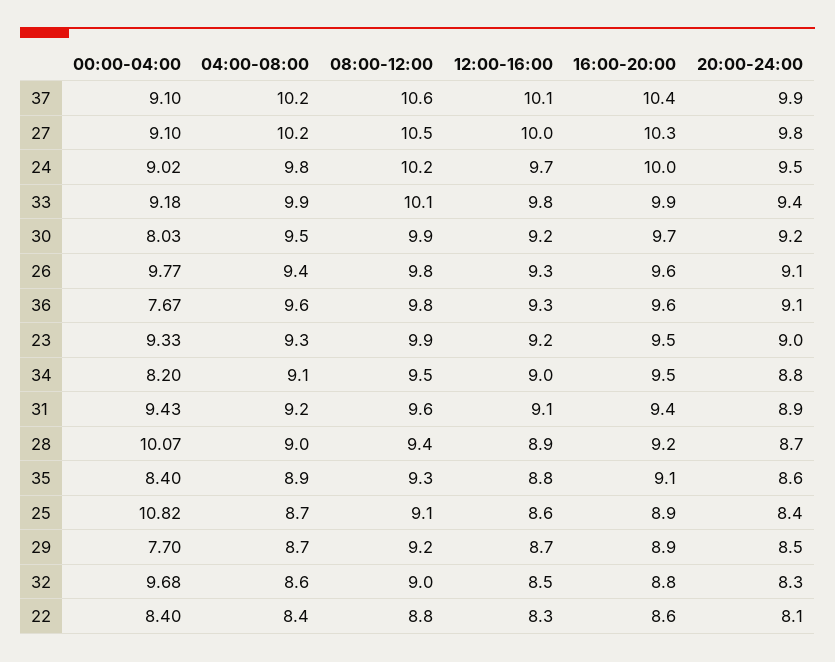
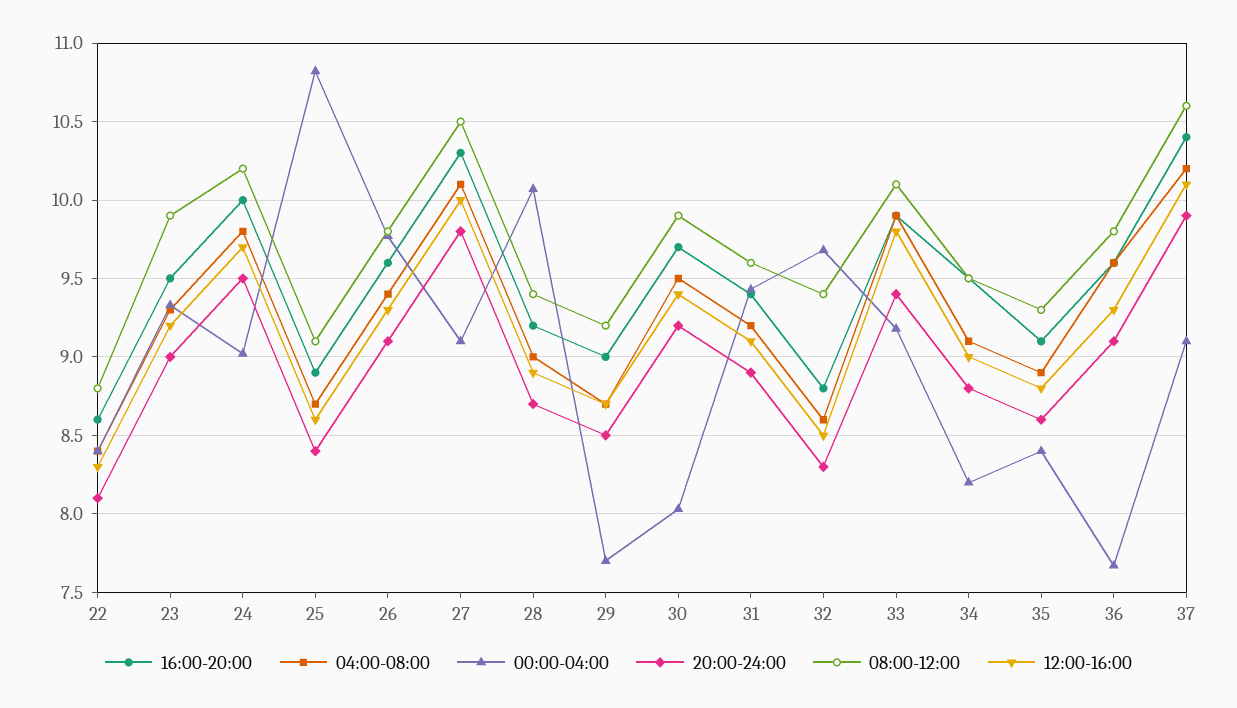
  {
    "00:00-04:00": {
      "37": 9.1,
      "27": 9.1,
      "24": 9.02,
      "33": 9.18,
      "30": 8.03,
      "26": 9.77,
      "36": 7.67,
      "23": 9.33,
      "34": 8.2,
      "31": 9.43,
      "28": 10.07,
      "35": 8.4,
      "25": 10.82,
      "29": 7.7,
      "32": 9.68,
      "22": 8.4
    },
    "04:00-08:00": {
      "37": 10.2,
-     "27": 10.2,
+     "27": 10.1,
      "24": 9.8,
      "33": 9.9,
      "30": 9.5,
      "26": 9.4,
      "36": 9.6,
      "23": 9.3,
      "34": 9.1,
      "31": 9.2,
      "28": 9,
      "35": 8.9,
      "25": 8.7,
      "29": 8.7,
      "32": 8.6,
      "22": 8.4
    },
    "08:00-12:00": {
      "37": 10.6,
      "27": 10.5,
      "24": 10.2,
      "33": 10.1,
      "30": 9.9,
      "26": 9.8,
      "36": 9.8,
      "23": 9.9,
      "34": 9.5,
      "31": 9.6,
      "28": 9.4,
      "35": 9.3,
      "25": 9.1,
      "29": 9.2,
-     "32": 9,
+     "32": 9.4,
      "22": 8.8
    },
    "12:00-16:00": {
      "37": 10.1,
      "27": 10,
      "24": 9.7,
      "33": 9.8,
-     "30": 9.2,
+     "30": 9.4,
      "26": 9.3,
      "36": 9.3,
      "23": 9.2,
      "34": 9,
      "31": 9.1,
      "28": 8.9,
      "35": 8.8,
      "25": 8.6,
      "29": 8.7,
      "32": 8.5,
      "22": 8.3
    },
    "16:00-20:00": {
      "37": 10.4,
      "27": 10.3,
      "24": 10,
      "33": 9.9,
      "30": 9.7,
      "26": 9.6,
      "36": 9.6,
      "23": 9.5,
      "34": 9.5,
      "31": 9.4,
      "28": 9.2,
      "35": 9.1,
      "25": 8.9,
-     "29": 8.9,
+     "29": 9,
      "32": 8.8,
      "22": 8.6
    },
    "20:00-24:00": {
      "37": 9.9,
      "27": 9.8,
      "24": 9.5,
      "33": 9.4,
      "30": 9.2,
      "26": 9.1,
      "36": 9.1,
      "23": 9,
      "34": 8.8,
      "31": 8.9,
      "28": 8.7,
      "35": 8.6,
      "25": 8.4,
      "29": 8.5,
      "32": 8.3,
      "22": 8.1
    }
  }

